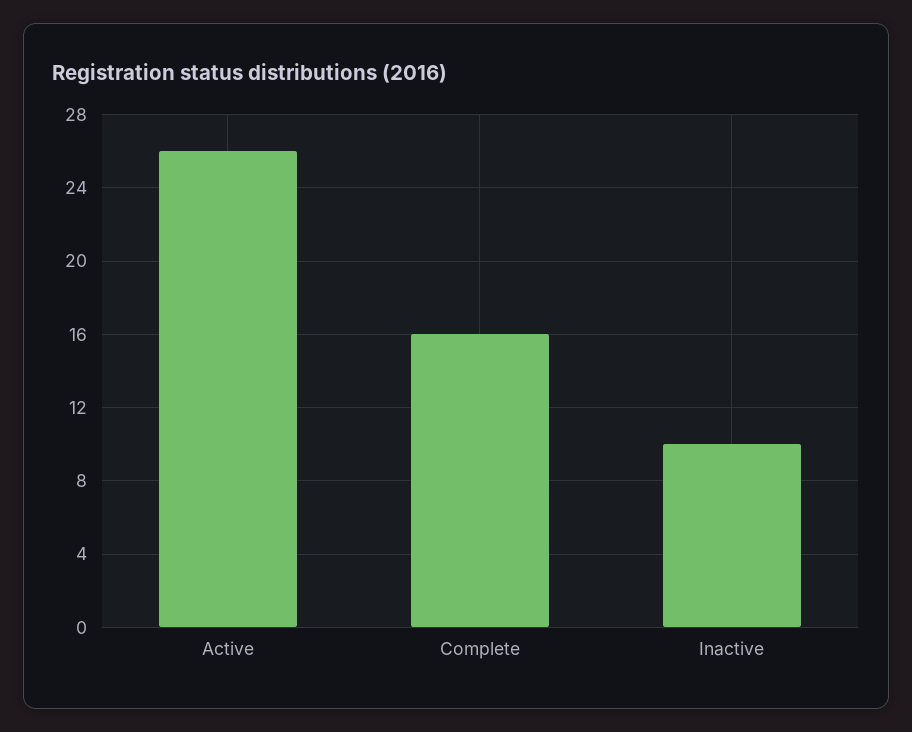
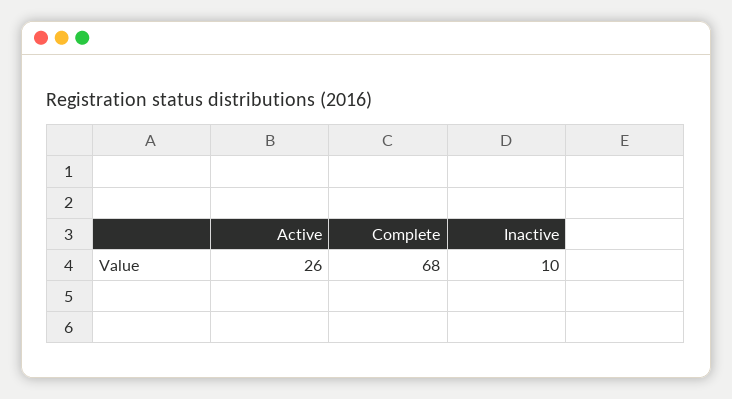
  {
    "Active": 26,
-   "Complete": 16,
+   "Complete": 68,
    "Inactive": 10
  }

